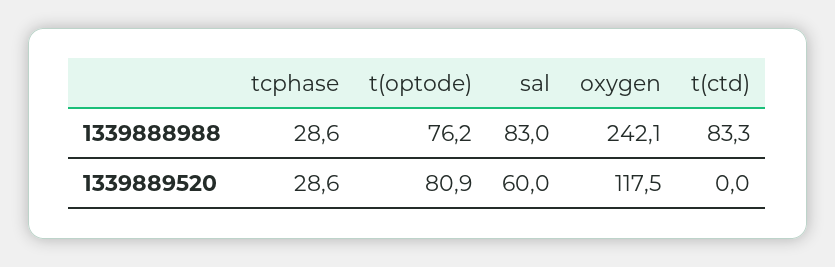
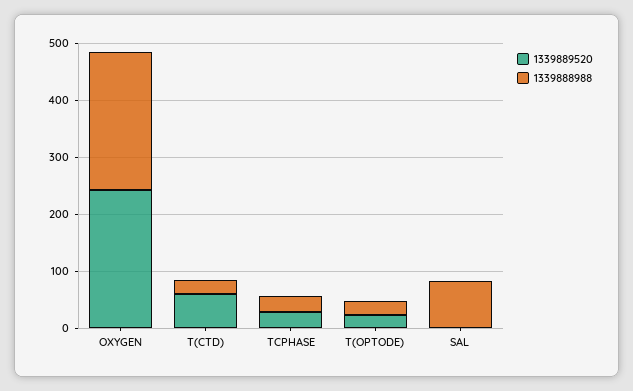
  {
    "1339888988": {
      "tcphase": 28.6,
-     "t(optode)": 76.2,
+     "t(optode)": 20,
      "sal": 83,
      "oxygen": 242.1,
-     "t(ctd)": 83.3
+     "t(ctd)": 20
    },
    "1339889520": {
      "tcphase": 28.6,
-     "t(optode)": 80.9,
+     "t(optode)": 20,
-     "sal": 60,
+     "sal": 0,
-     "oxygen": 117.5,
+     "oxygen": 240,
-     "t(ctd)": 0
+     "t(ctd)": 60
    }
  }

